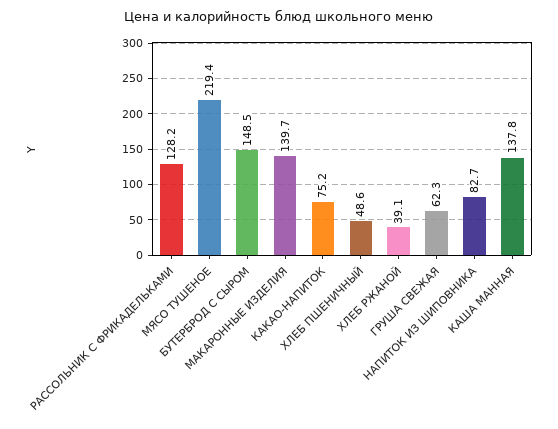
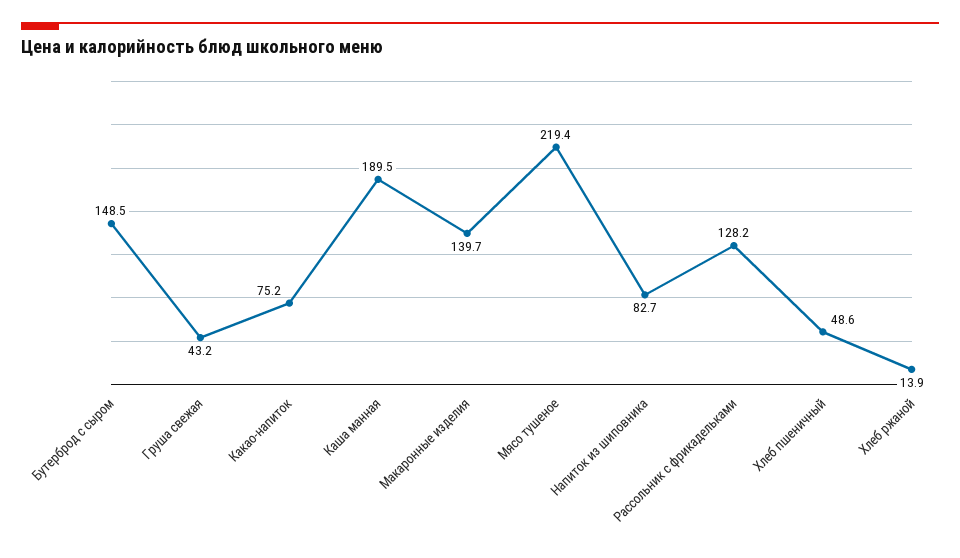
  {
    "РАССОЛЬНИК С ФРИКАДЕЛЬКАМИ": 128.2,
    "МЯСО ТУШЕНОЕ": 219.4,
    "БУТЕРБРОД С СЫРОМ": 148.5,
    "МАКАРОННЫЕ ИЗДЕЛИЯ": 139.7,
    "КАКАО-НАПИТОК": 75.2,
    "ХЛЕБ ПШЕНИЧНЫЙ": 48.6,
-   "ХЛЕБ РЖАНОЙ": 39.1,
+   "ХЛЕБ РЖАНОЙ": 13.9,
-   "ГРУША СВЕЖАЯ": 62.3,
+   "ГРУША СВЕЖАЯ": 43.2,
    "НАПИТОК ИЗ ШИПОВНИКА": 82.7,
-   "КАША МАННАЯ": 137.8
+   "КАША МАННАЯ": 189.5
  }

